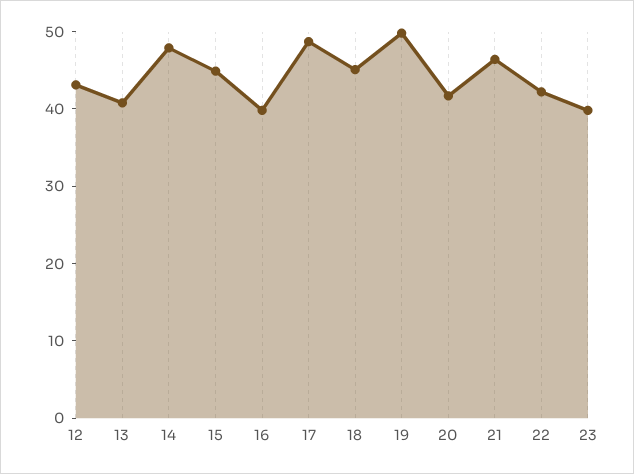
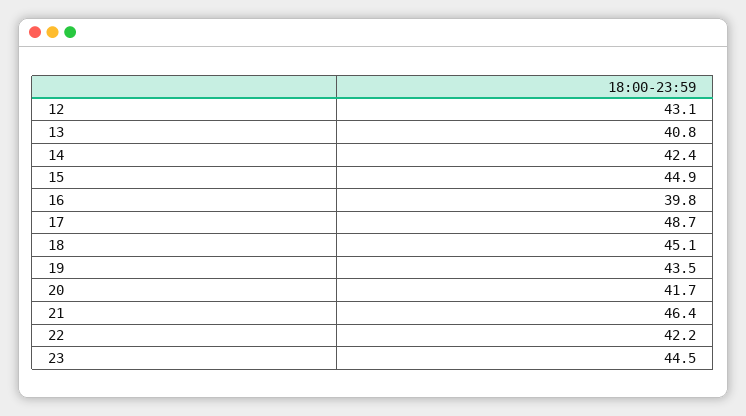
  {
    "12": 43.1,
    "13": 40.8,
-   "14": 48,
+   "14": 42.4,
    "15": 44.9,
    "16": 39.8,
    "17": 48.7,
    "18": 45.1,
-   "19": 50,
+   "19": 43.5,
    "20": 41.7,
    "21": 46.4,
    "22": 42.2,
-   "23": 40
+   "23": 44.5
  }

